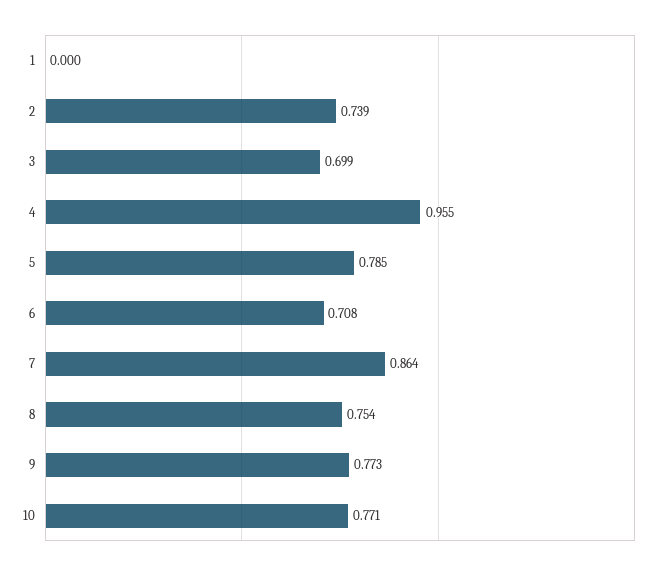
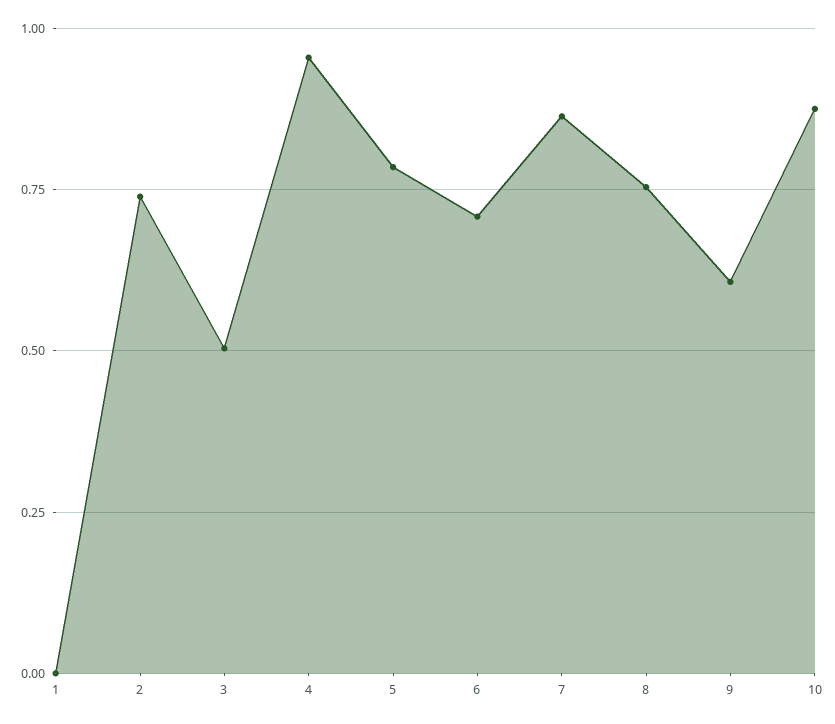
  {
    "1": 0,
    "2": 0.739,
-   "3": 0.699,
+   "3": 0.5,
    "4": 0.955,
    "5": 0.785,
    "6": 0.708,
    "7": 0.864,
    "8": 0.754,
-   "9": 0.773,
+   "9": 0.6,
-   "10": 0.771
+   "10": 0.875
  }

